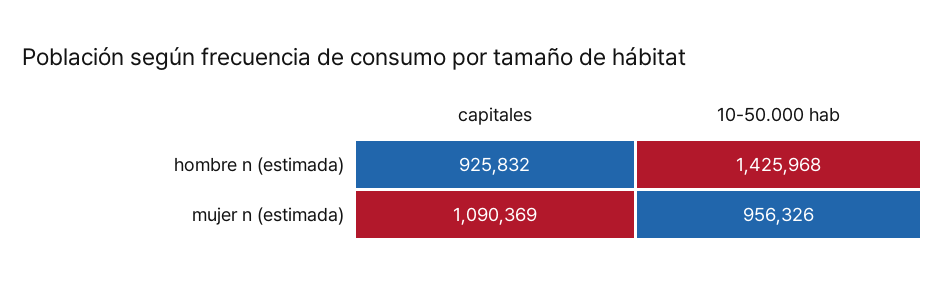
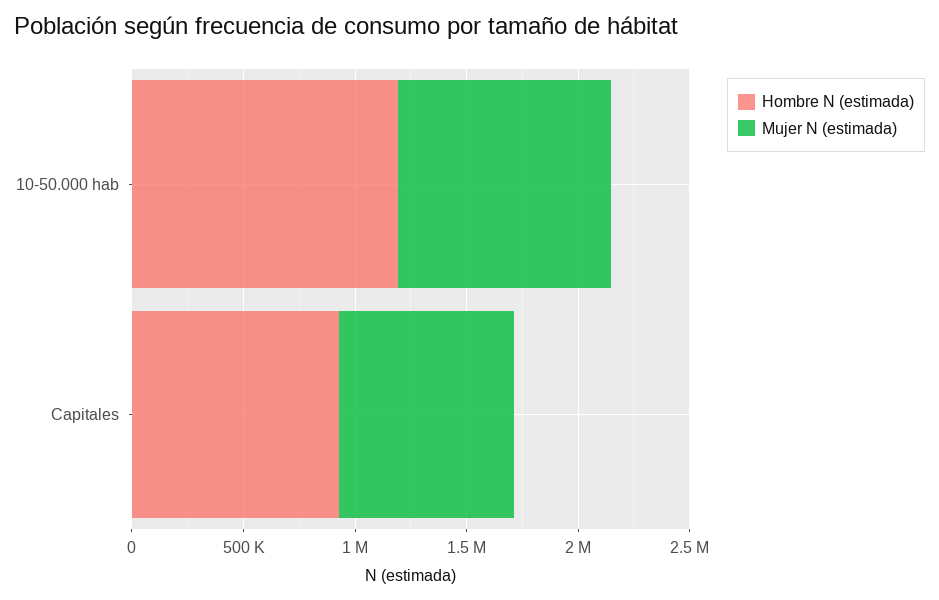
  {
    "hombre n (estimada)": {
      "capitales": 925832,
-     "10-50.000 hab": 1425968
+     "10-50.000 hab": 1200000
    },
    "mujer n (estimada)": {
-     "capitales": 1090369,
+     "capitales": 800000,
      "10-50.000 hab": 956326
    }
  }

